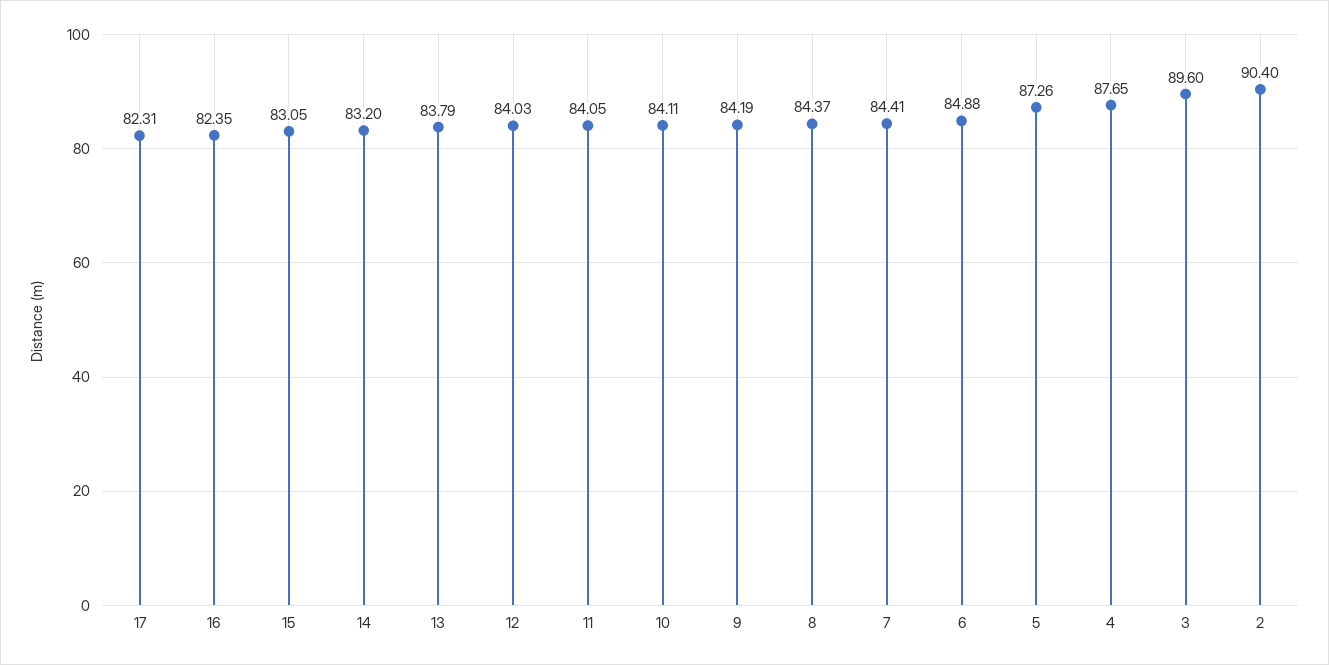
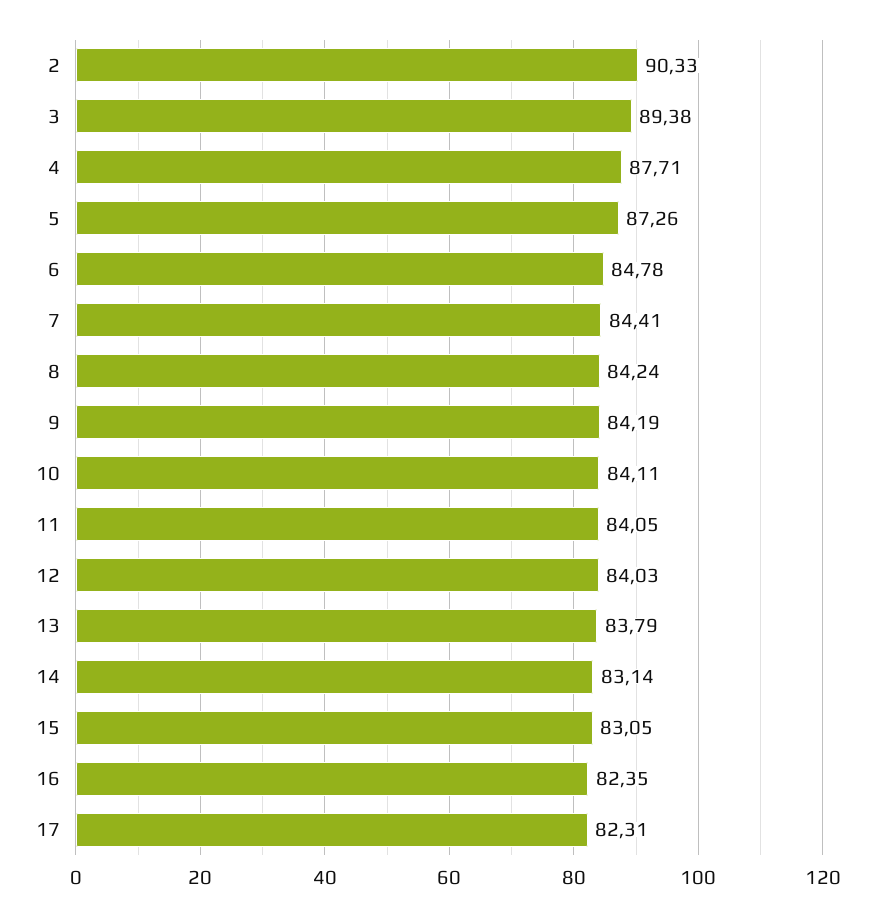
  {
    "17": 82.31,
    "16": 82.35,
    "15": 83.05,
-   "14": 83.2,
+   "14": 83.14,
    "13": 83.79,
    "12": 84.03,
    "11": 84.05,
    "10": 84.11,
    "9": 84.19,
-   "8": 84.37,
+   "8": 84.24,
    "7": 84.41,
-   "6": 84.88,
+   "6": 84.78,
    "5": 87.26,
-   "4": 87.65,
+   "4": 87.71,
-   "3": 89.6,
+   "3": 89.38,
-   "2": 90.4
+   "2": 90.33
  }

